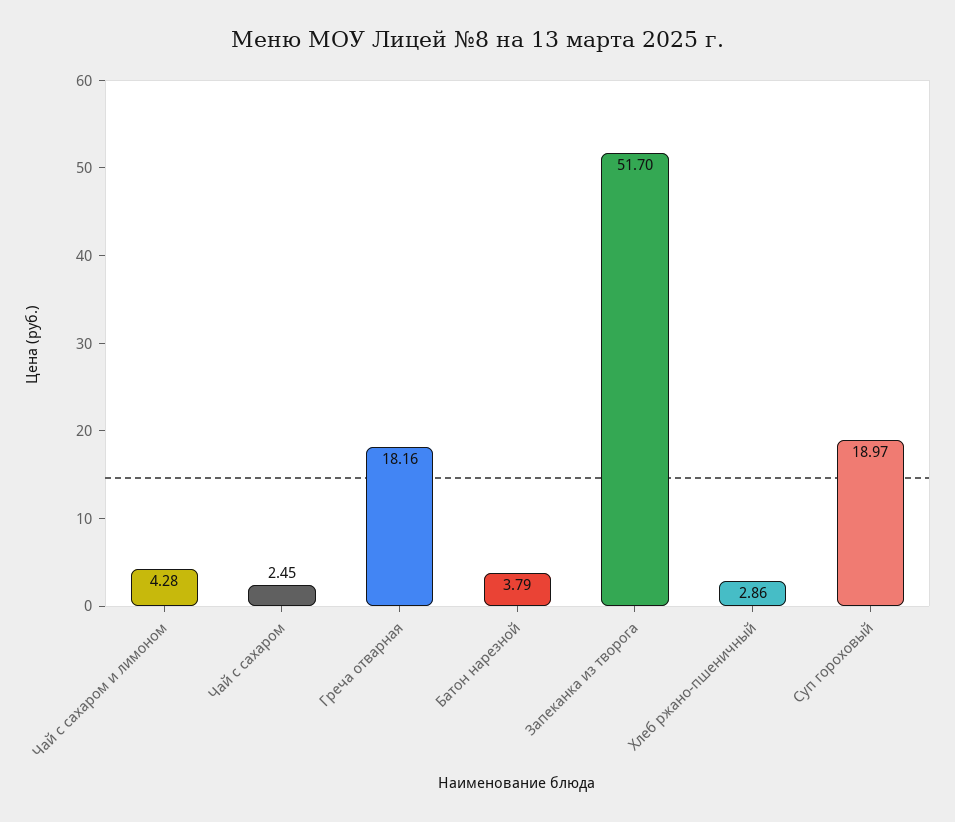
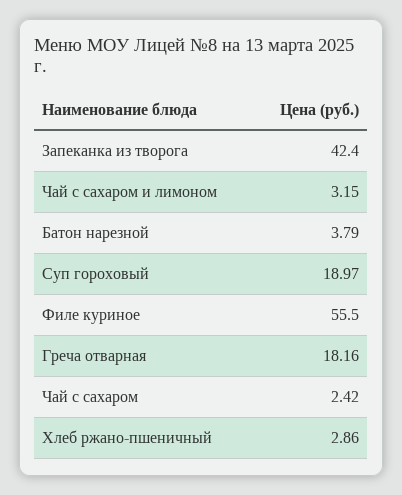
  {
-   "Чай с сахаром и лимоном": 4.28,
+   "Чай с сахаром и лимоном": 3.15,
-   "Чай с сахаром": 2.45,
+   "Чай с сахаром": 2.42,
    "Греча отварная": 18.16,
    "Батон нарезной": 3.79,
-   "Запеканка из творога": 51.7,
+   "Запеканка из творога": 42.4,
    "Хлеб ржано-пшеничный": 2.86,
-   "Суп гороховый": 18.97
+   "Суп гороховый": 18.97,
+   "Филе куриное": 55.5
  }

